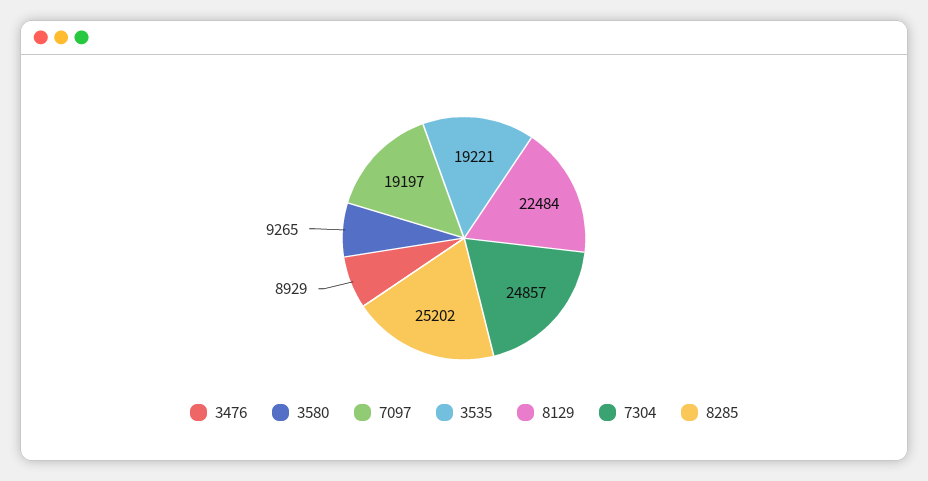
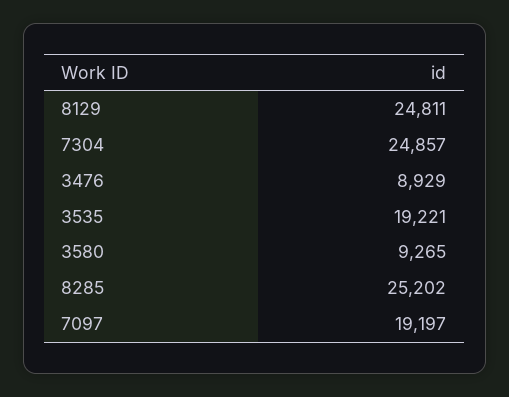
  {
    "3476": 8929,
    "3580": 9265,
    "7097": 19197,
    "3535": 19221,
-   "8129": 22484,
+   "8129": 24811,
    "7304": 24857,
    "8285": 25202
  }

